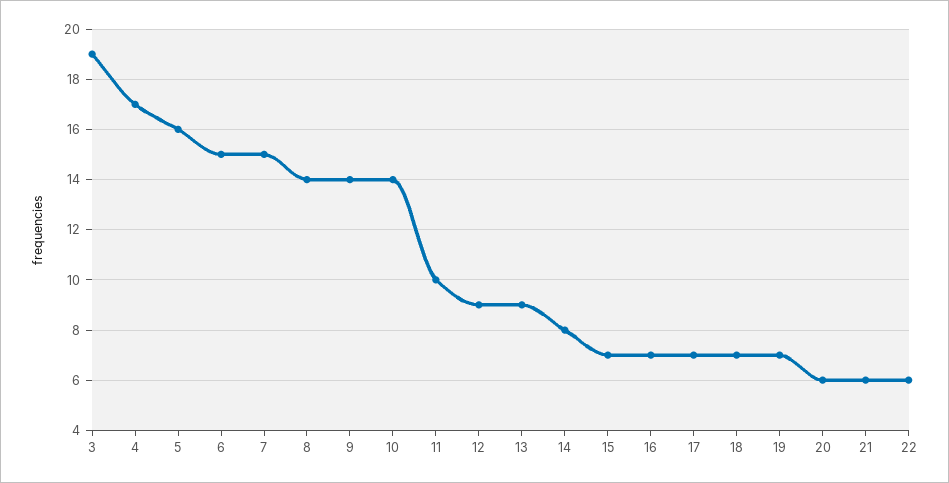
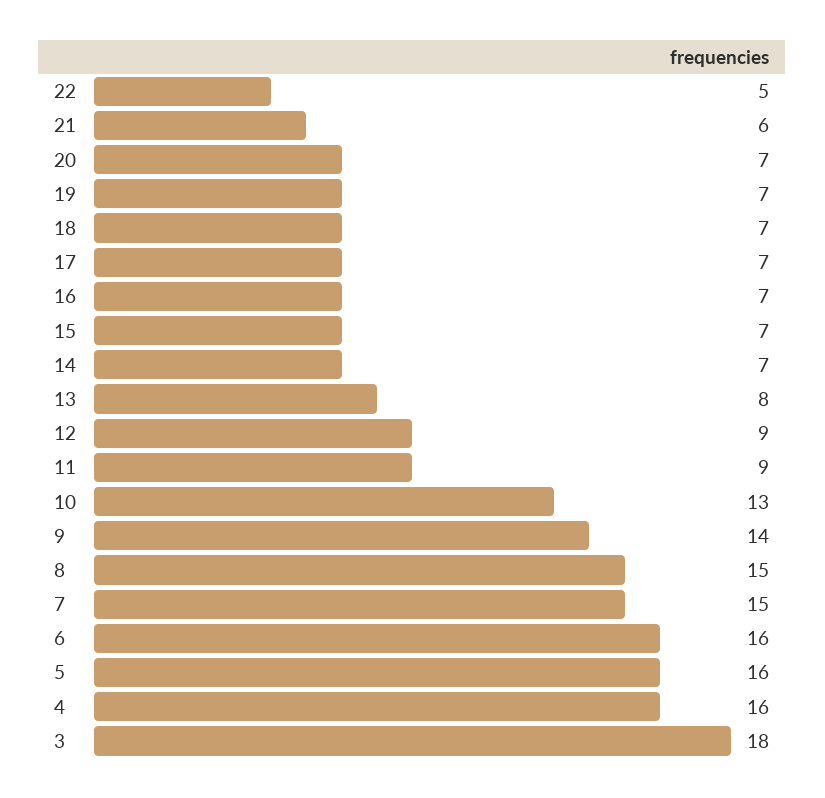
  {
-   "3": 19,
+   "3": 18,
-   "4": 17,
+   "4": 16,
    "5": 16,
-   "6": 15,
+   "6": 16,
    "7": 15,
-   "8": 14,
+   "8": 15,
    "9": 14,
-   "10": 14,
+   "10": 13,
-   "11": 10,
+   "11": 9,
    "12": 9,
-   "13": 9,
+   "13": 8,
-   "14": 8,
+   "14": 7,
    "15": 7,
    "16": 7,
    "17": 7,
    "18": 7,
    "19": 7,
-   "20": 6,
+   "20": 7,
    "21": 6,
-   "22": 6
+   "22": 5
  }

